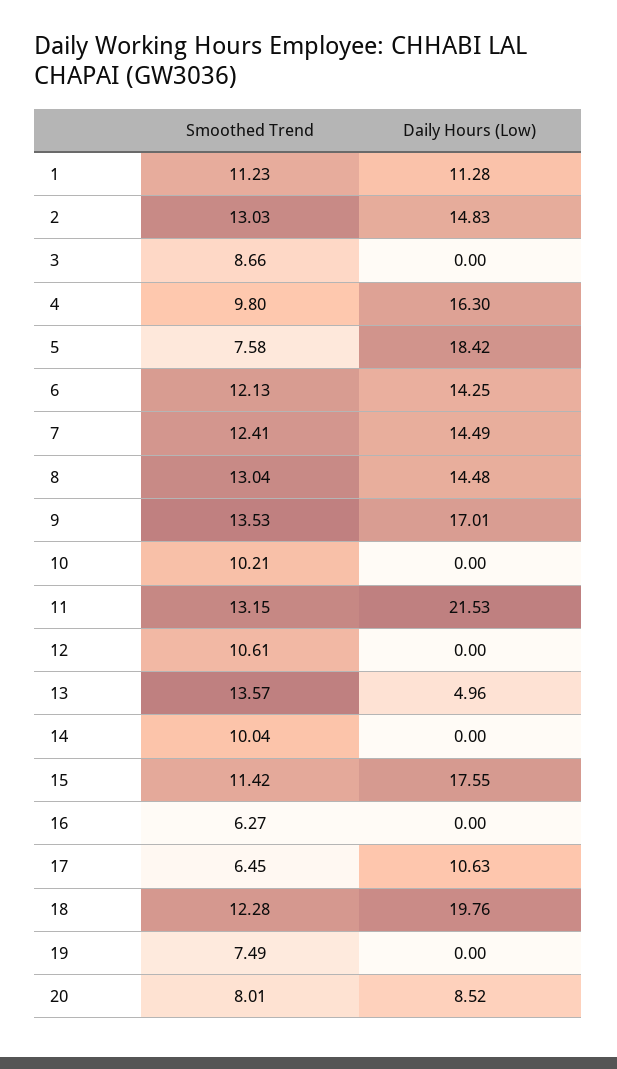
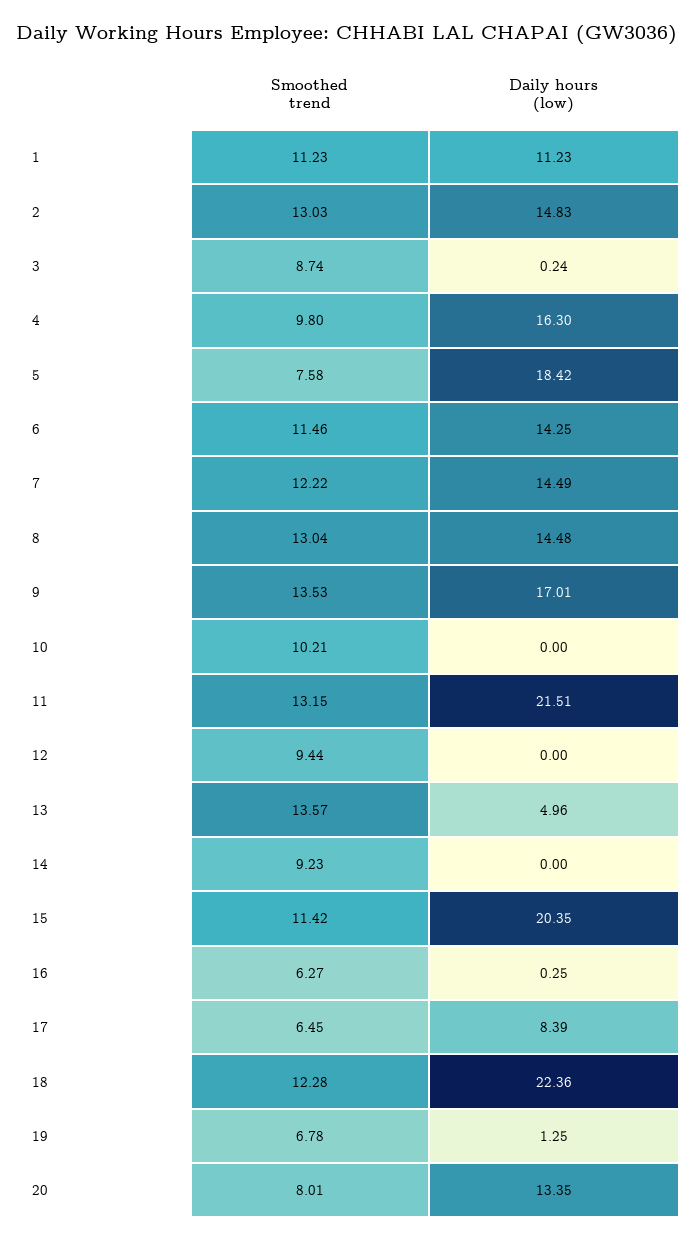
  {
    "Smoothed Trend": {
      "1": 11.23,
      "2": 13.03,
-     "3": 8.66,
+     "3": 8.74,
      "4": 9.8,
      "5": 7.58,
-     "6": 12.13,
+     "6": 11.46,
-     "7": 12.41,
+     "7": 12.22,
      "8": 13.04,
      "9": 13.53,
      "10": 10.21,
      "11": 13.15,
-     "12": 10.61,
+     "12": 9.44,
      "13": 13.57,
-     "14": 10.04,
+     "14": 9.23,
      "15": 11.42,
      "16": 6.27,
      "17": 6.45,
      "18": 12.28,
-     "19": 7.49,
+     "19": 6.78,
      "20": 8.01
    },
    "Daily Hours (Low)": {
-     "1": 11.28,
+     "1": 11.23,
      "2": 14.83,
-     "3": 0,
+     "3": 0.24,
      "4": 16.3,
      "5": 18.42,
      "6": 14.25,
      "7": 14.49,
      "8": 14.48,
      "9": 17.01,
      "10": 0,
-     "11": 21.53,
+     "11": 21.51,
      "12": 0,
      "13": 4.96,
      "14": 0,
-     "15": 17.55,
+     "15": 20.35,
-     "16": 0,
+     "16": 0.25,
-     "17": 10.63,
+     "17": 8.39,
-     "18": 19.76,
+     "18": 22.36,
-     "19": 0,
+     "19": 1.25,
-     "20": 8.52
+     "20": 13.35
    }
  }

